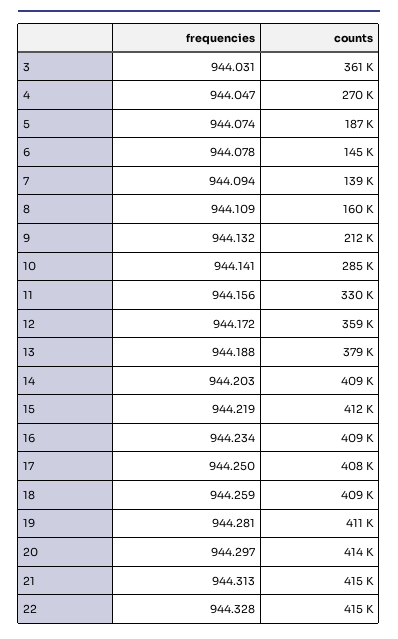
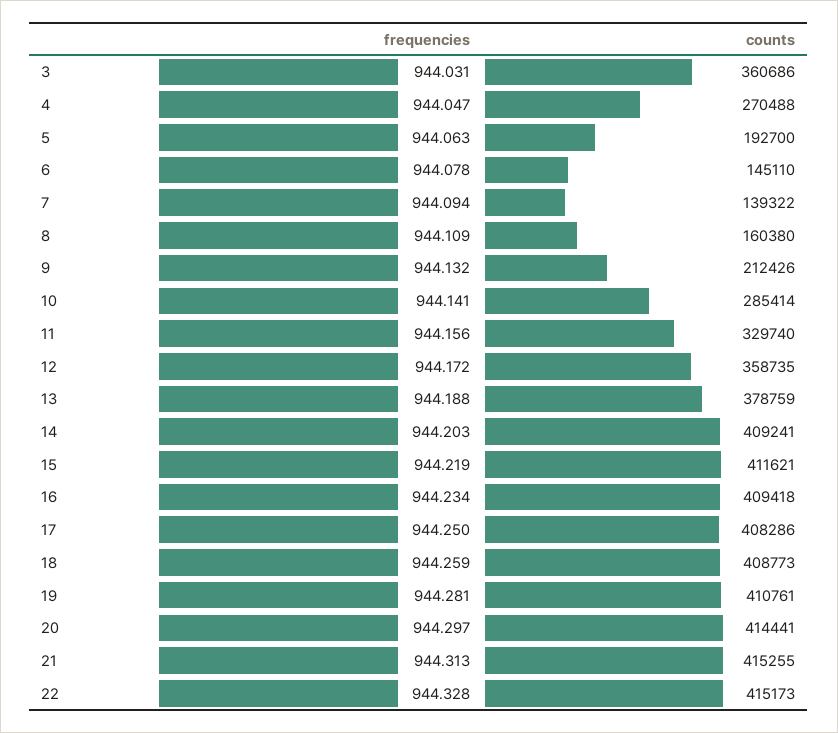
  {
    "frequencies": {
      "3": 944.031,
      "4": 944.047,
-     "5": 944.074,
+     "5": 944.063,
      "6": 944.078,
      "7": 944.094,
      "8": 944.109,
      "9": 944.132,
      "10": 944.141,
      "11": 944.156,
      "12": 944.172,
      "13": 944.188,
      "14": 944.203,
      "15": 944.219,
      "16": 944.234,
      "17": 944.25,
      "18": 944.259,
      "19": 944.281,
      "20": 944.297,
      "21": 944.313,
      "22": 944.328
    },
    "counts": {
      "3": 360686,
      "4": 270488,
-     "5": 187000,
+     "5": 192700,
      "6": 145110,
      "7": 139322,
      "8": 160380,
      "9": 212426,
      "10": 285414,
      "11": 329740,
      "12": 358735,
      "13": 378759,
      "14": 409241,
      "15": 411621,
      "16": 409418,
      "17": 408286,
      "18": 408773,
      "19": 410761,
      "20": 414441,
      "21": 415255,
      "22": 415173
    }
  }

